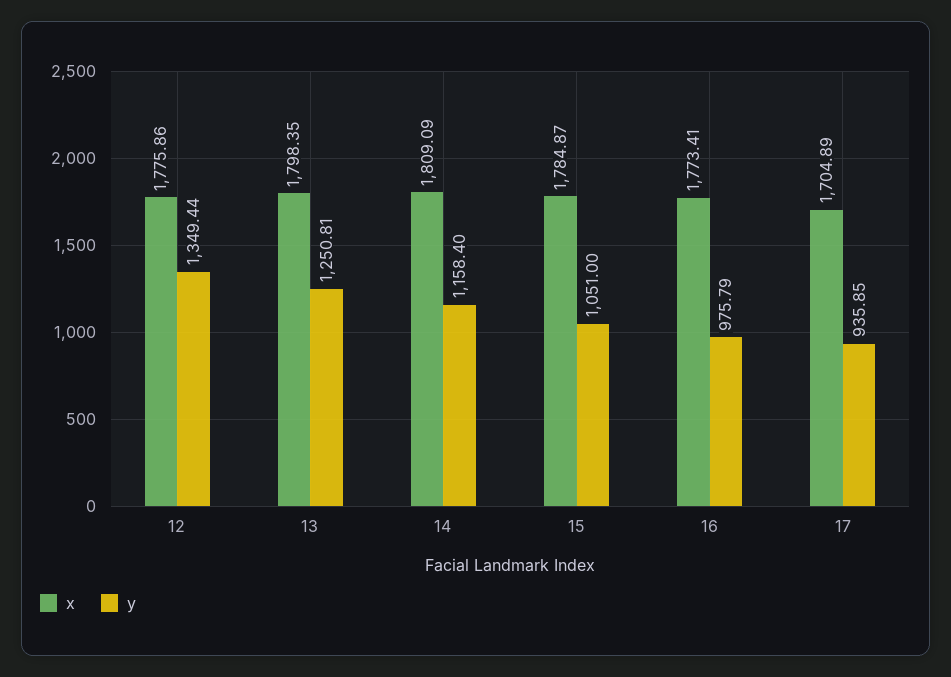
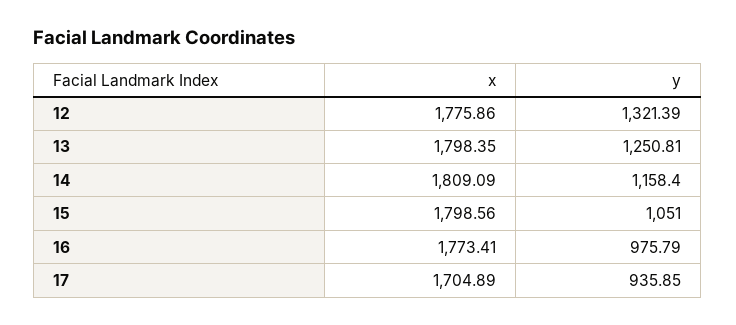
  {
    "x": {
      "12": 1775.86,
      "13": 1798.35,
      "14": 1809.09,
-     "15": 1784.87,
+     "15": 1798.56,
      "16": 1773.41,
      "17": 1704.89
    },
    "y": {
-     "12": 1349.44,
+     "12": 1321.39,
      "13": 1250.81,
      "14": 1158.4,
      "15": 1051,
      "16": 975.79,
      "17": 935.85
    }
  }

